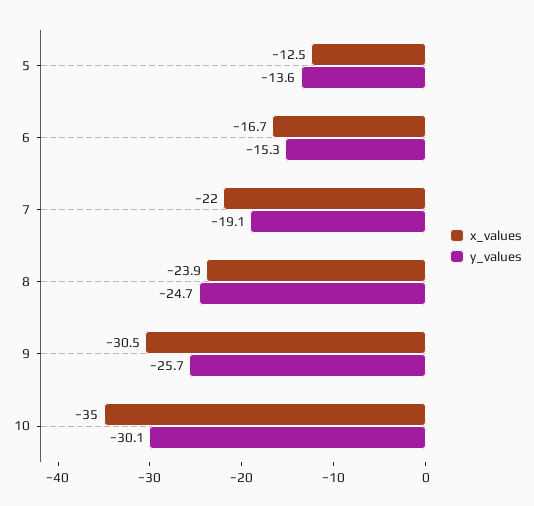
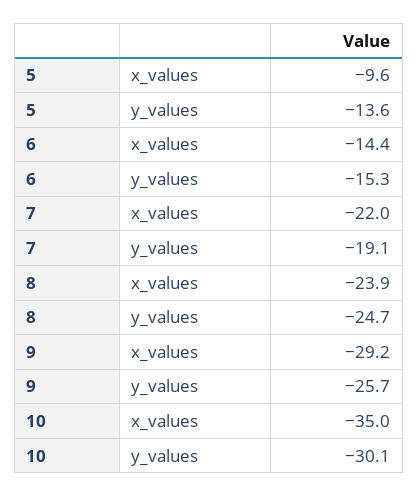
  {
    "x_values": {
-     "5": -12.5,
+     "5": -9.6,
-     "6": -16.7,
+     "6": -14.4,
      "7": -22,
      "8": -23.9,
-     "9": -30.5,
+     "9": -29.2,
      "10": -35
    },
    "y_values": {
      "5": -13.6,
      "6": -15.3,
      "7": -19.1,
      "8": -24.7,
      "9": -25.7,
      "10": -30.1
    }
  }

